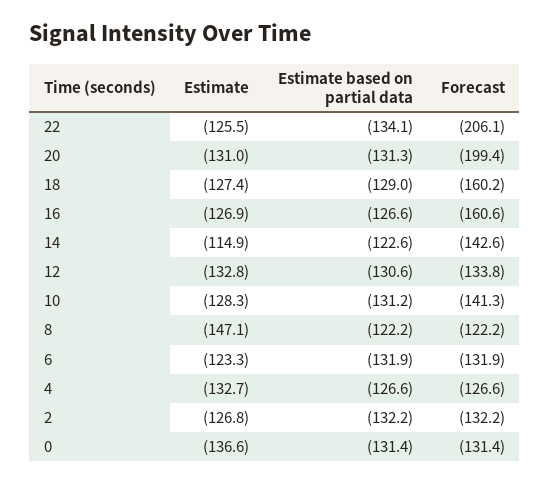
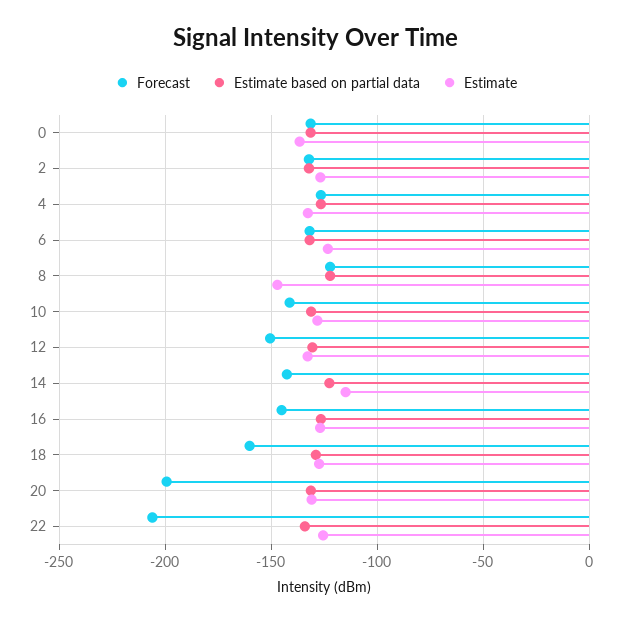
  {
    "Estimate": {
      "22": -125.5,
      "20": -131,
      "18": -127.4,
      "16": -126.9,
      "14": -114.9,
      "12": -132.8,
      "10": -128.3,
      "8": -147.1,
      "6": -123.3,
      "4": -132.7,
      "2": -126.8,
      "0": -136.6
    },
    "Estimate based on partial data": {
      "22": -134.1,
      "20": -131.3,
      "18": -129,
      "16": -126.6,
      "14": -122.6,
      "12": -130.6,
      "10": -131.2,
      "8": -122.2,
      "6": -131.9,
      "4": -126.6,
      "2": -132.2,
      "0": -131.4
    },
    "Forecast": {
      "22": -206.1,
      "20": -199.4,
      "18": -160.2,
-     "16": -160.6,
+     "16": -145,
      "14": -142.6,
-     "12": -133.8,
+     "12": -150,
      "10": -141.3,
      "8": -122.2,
      "6": -131.9,
      "4": -126.6,
      "2": -132.2,
      "0": -131.4
    }
  }

